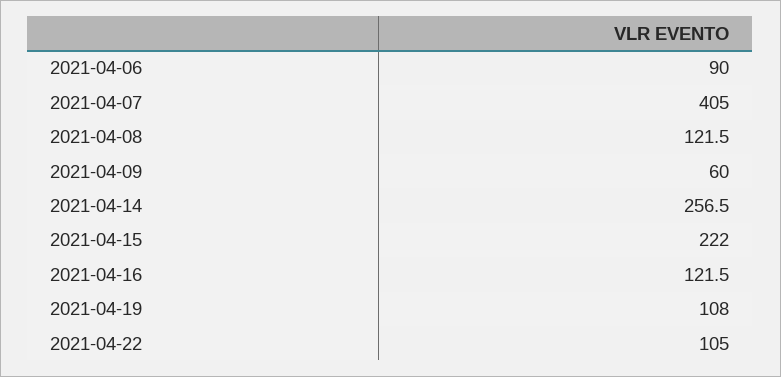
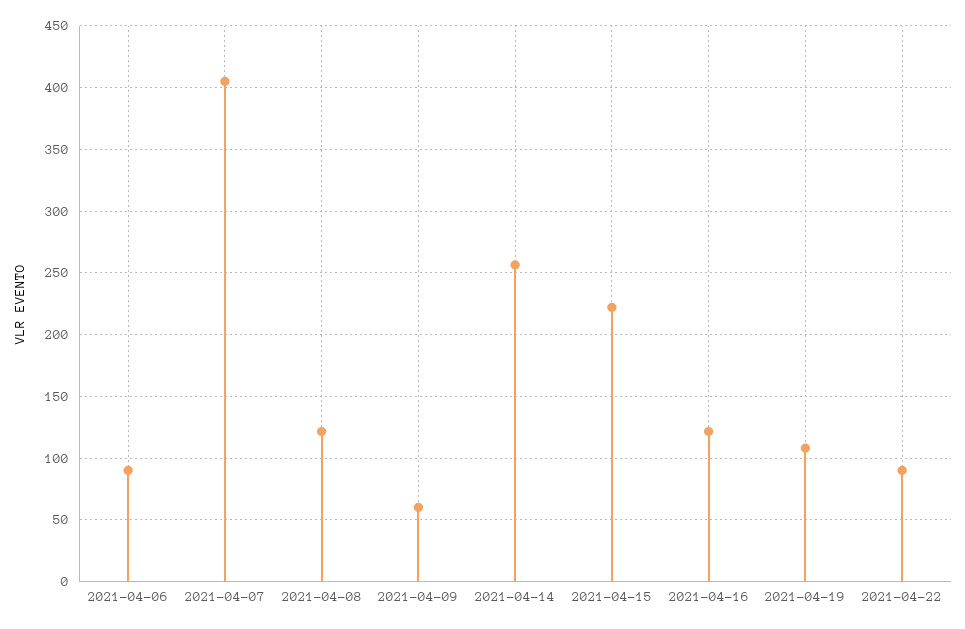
  {
    "2021-04-06": 90,
    "2021-04-07": 405,
    "2021-04-08": 121.5,
    "2021-04-09": 60,
    "2021-04-14": 256.5,
    "2021-04-15": 222,
    "2021-04-16": 121.5,
    "2021-04-19": 108,
-   "2021-04-22": 105
+   "2021-04-22": 90
  }

